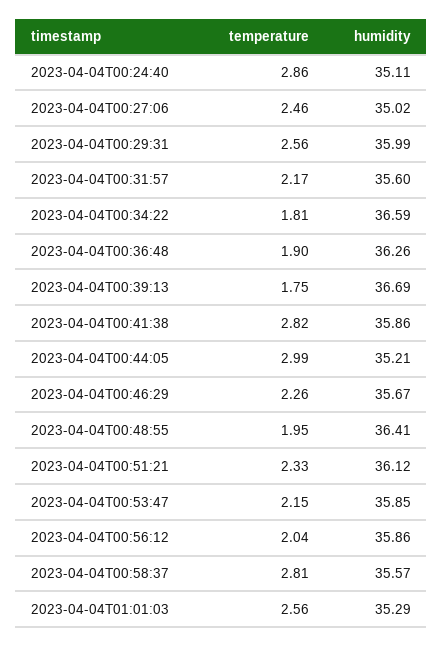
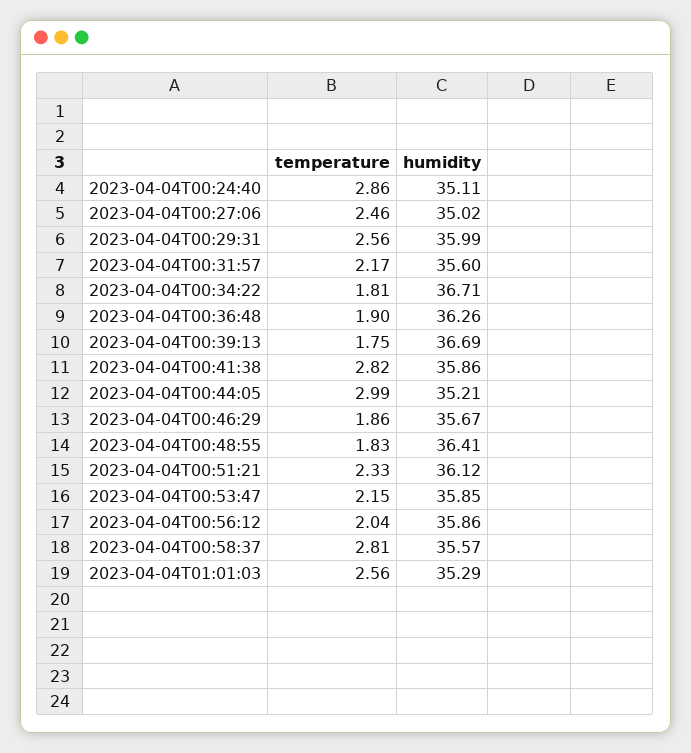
  {
    "temperature": {
      "2023-04-04T00:24:40": 2.86,
      "2023-04-04T00:27:06": 2.46,
      "2023-04-04T00:29:31": 2.56,
      "2023-04-04T00:31:57": 2.17,
      "2023-04-04T00:34:22": 1.81,
      "2023-04-04T00:36:48": 1.9,
      "2023-04-04T00:39:13": 1.75,
      "2023-04-04T00:41:38": 2.82,
      "2023-04-04T00:44:05": 2.99,
-     "2023-04-04T00:46:29": 2.26,
+     "2023-04-04T00:46:29": 1.86,
-     "2023-04-04T00:48:55": 1.95,
+     "2023-04-04T00:48:55": 1.83,
      "2023-04-04T00:51:21": 2.33,
      "2023-04-04T00:53:47": 2.15,
      "2023-04-04T00:56:12": 2.04,
      "2023-04-04T00:58:37": 2.81,
      "2023-04-04T01:01:03": 2.56
    },
    "humidity": {
      "2023-04-04T00:24:40": 35.11,
      "2023-04-04T00:27:06": 35.02,
      "2023-04-04T00:29:31": 35.99,
      "2023-04-04T00:31:57": 35.6,
-     "2023-04-04T00:34:22": 36.59,
+     "2023-04-04T00:34:22": 36.71,
      "2023-04-04T00:36:48": 36.26,
      "2023-04-04T00:39:13": 36.69,
      "2023-04-04T00:41:38": 35.86,
      "2023-04-04T00:44:05": 35.21,
      "2023-04-04T00:46:29": 35.67,
      "2023-04-04T00:48:55": 36.41,
      "2023-04-04T00:51:21": 36.12,
      "2023-04-04T00:53:47": 35.85,
      "2023-04-04T00:56:12": 35.86,
      "2023-04-04T00:58:37": 35.57,
      "2023-04-04T01:01:03": 35.29
    }
  }

